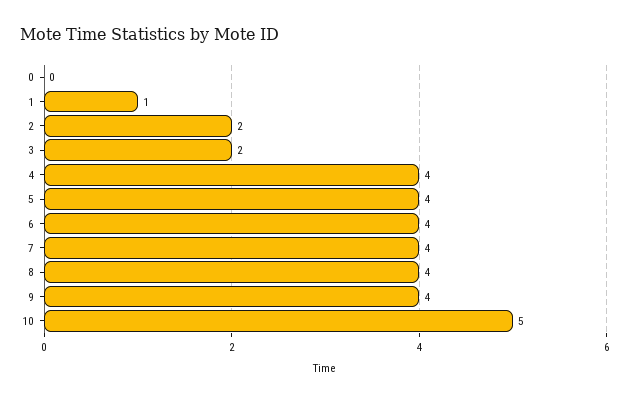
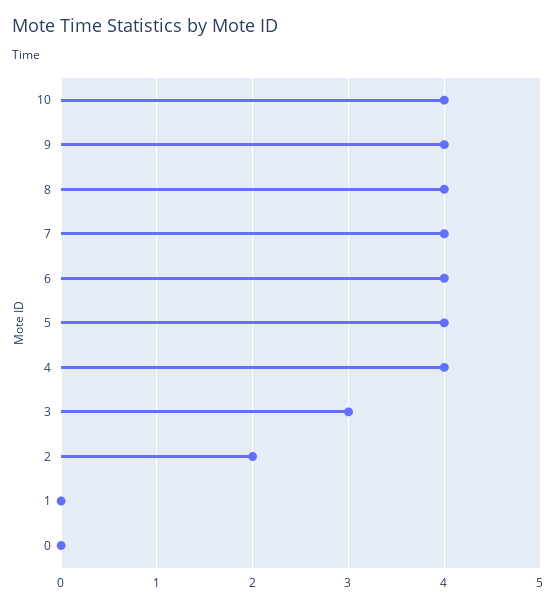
  {
    "0": 0,
-   "1": 1,
+   "1": 0,
    "2": 2,
-   "3": 2,
+   "3": 3,
    "4": 4,
    "5": 4,
    "6": 4,
    "7": 4,
    "8": 4,
    "9": 4,
-   "10": 5
+   "10": 4
  }

